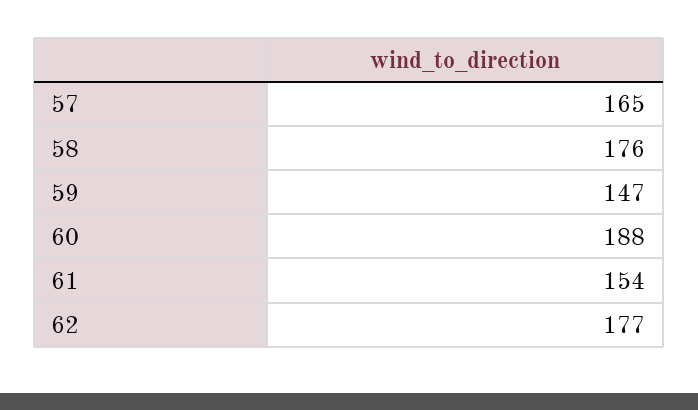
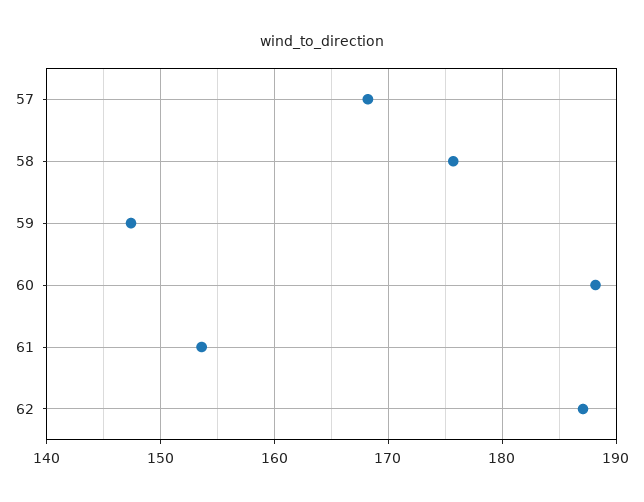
  {
-   "57": 165,
+   "57": 168,
    "58": 176,
    "59": 147,
    "60": 188,
    "61": 154,
-   "62": 177
+   "62": 187
  }

